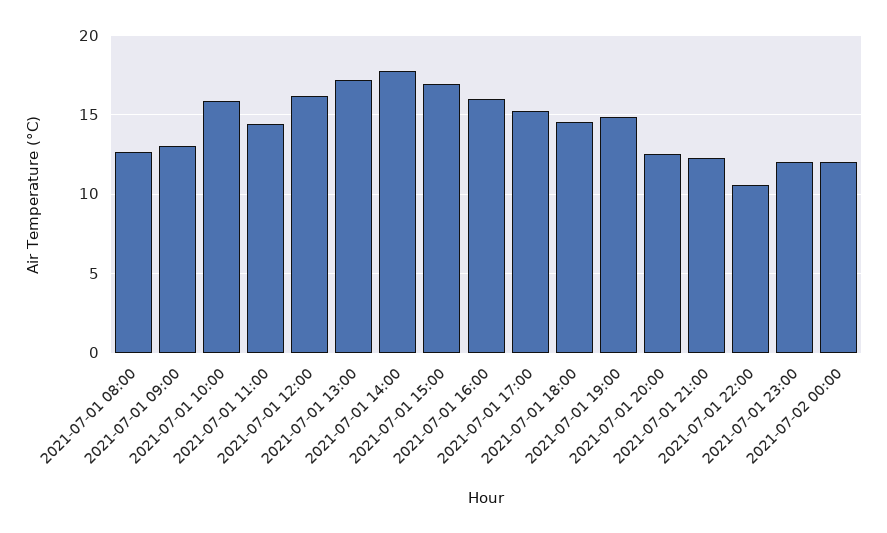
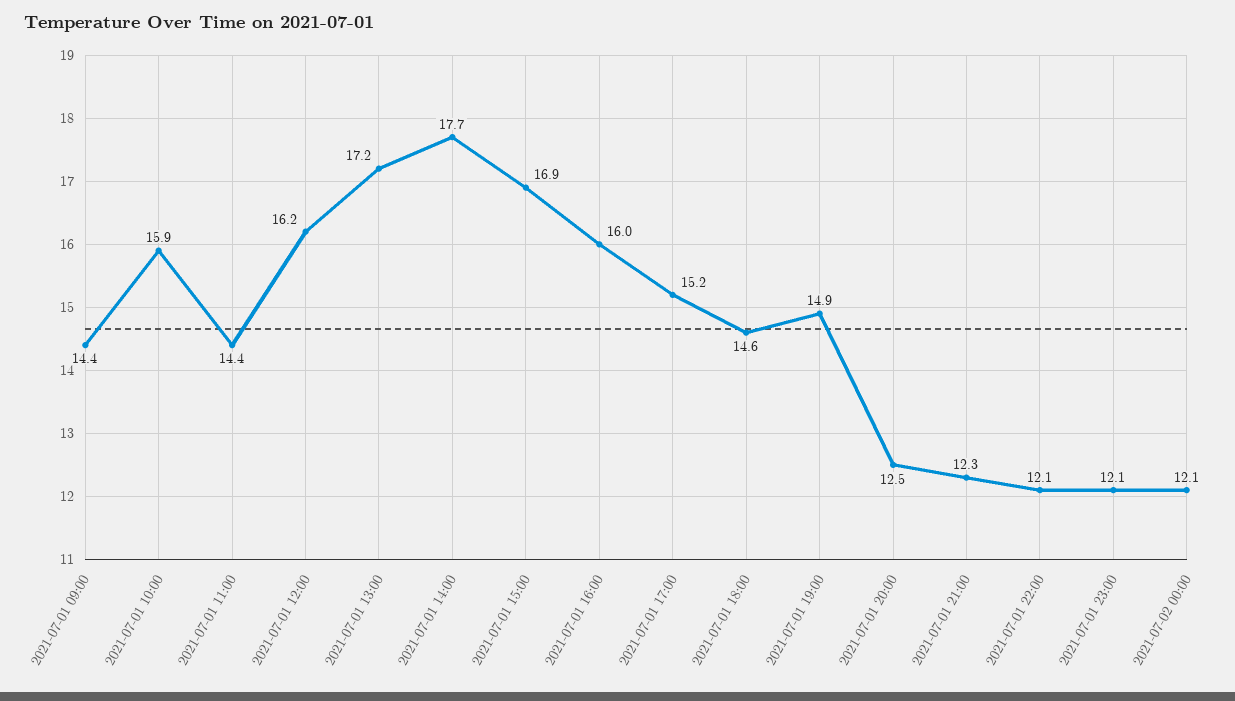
  {
-   "2021-07-01 08:00": 12.5,
-   "2021-07-01 09:00": 13,
+   "2021-07-01 09:00": 14.4,
    "2021-07-01 10:00": 15.9,
    "2021-07-01 11:00": 14.4,
    "2021-07-01 12:00": 16.2,
    "2021-07-01 13:00": 17.2,
    "2021-07-01 14:00": 17.7,
    "2021-07-01 15:00": 16.9,
    "2021-07-01 16:00": 16,
    "2021-07-01 17:00": 15.2,
    "2021-07-01 18:00": 14.6,
    "2021-07-01 19:00": 14.9,
    "2021-07-01 20:00": 12.5,
    "2021-07-01 21:00": 12.3,
-   "2021-07-01 22:00": 10.5,
+   "2021-07-01 22:00": 12.1,
    "2021-07-01 23:00": 12.1,
    "2021-07-02 00:00": 12.1
  }

